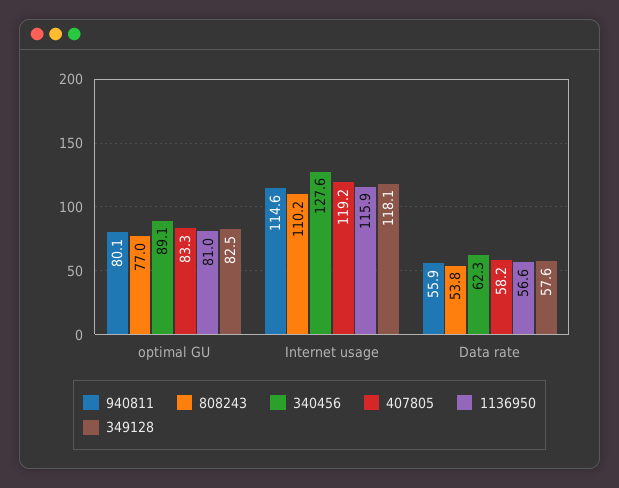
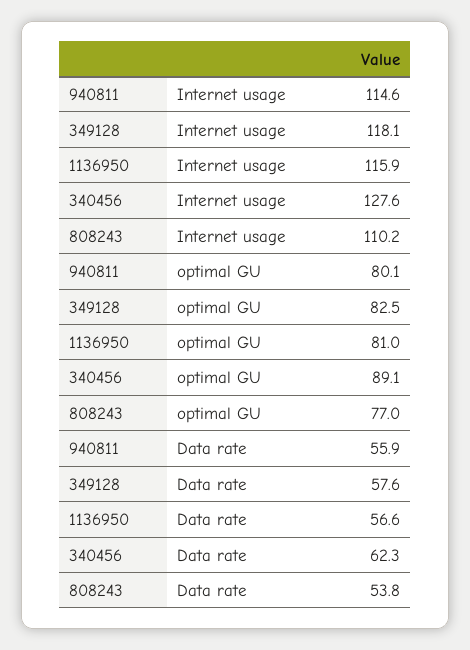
  {
    "940811": {
      "optimal GU": 80.1,
      "Internet usage": 114.6,
      "Data rate": 55.9
    },
    "808243": {
      "optimal GU": 77,
      "Internet usage": 110.2,
      "Data rate": 53.8
    },
    "340456": {
      "optimal GU": 89.1,
      "Internet usage": 127.6,
      "Data rate": 62.3
    },
-   "407805": {
-     "optimal GU": 83.3,
-     "Internet usage": 119.2,
-     "Data rate": 58.2
-   },
    "1136950": {
      "optimal GU": 81,
      "Internet usage": 115.9,
      "Data rate": 56.6
    },
    "349128": {
      "optimal GU": 82.5,
      "Internet usage": 118.1,
      "Data rate": 57.6
    }
  }

